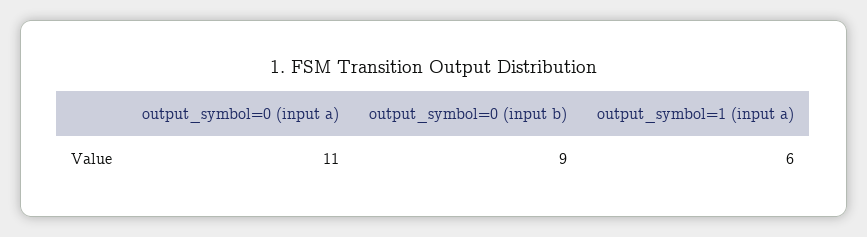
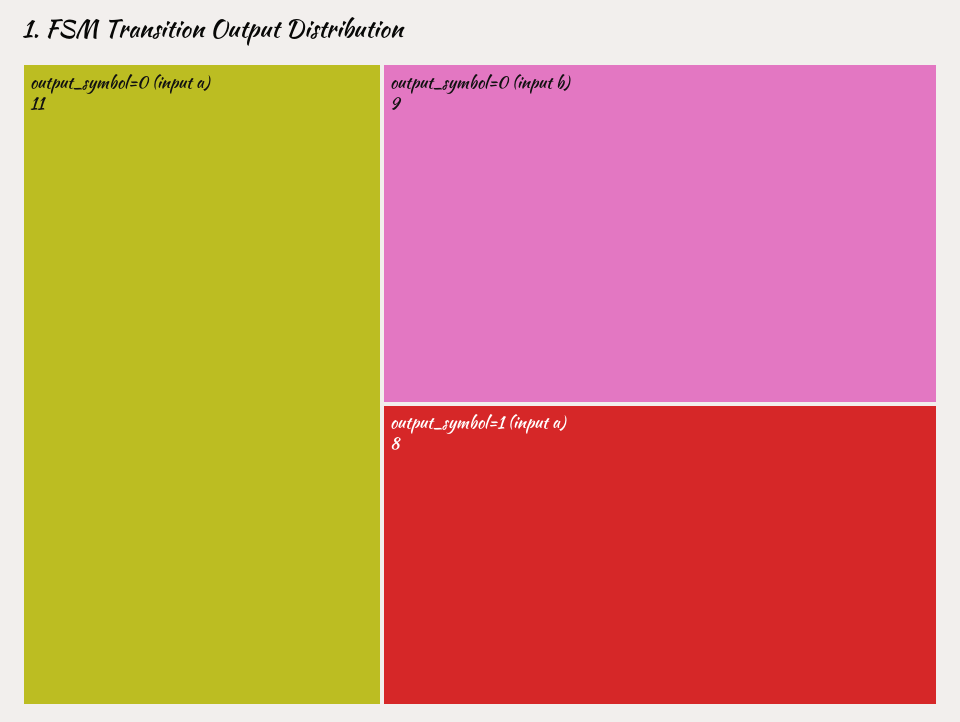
  {
    "output_symbol=0 (input a)": 11,
    "output_symbol=0 (input b)": 9,
-   "output_symbol=1 (input a)": 6
+   "output_symbol=1 (input a)": 8
  }

